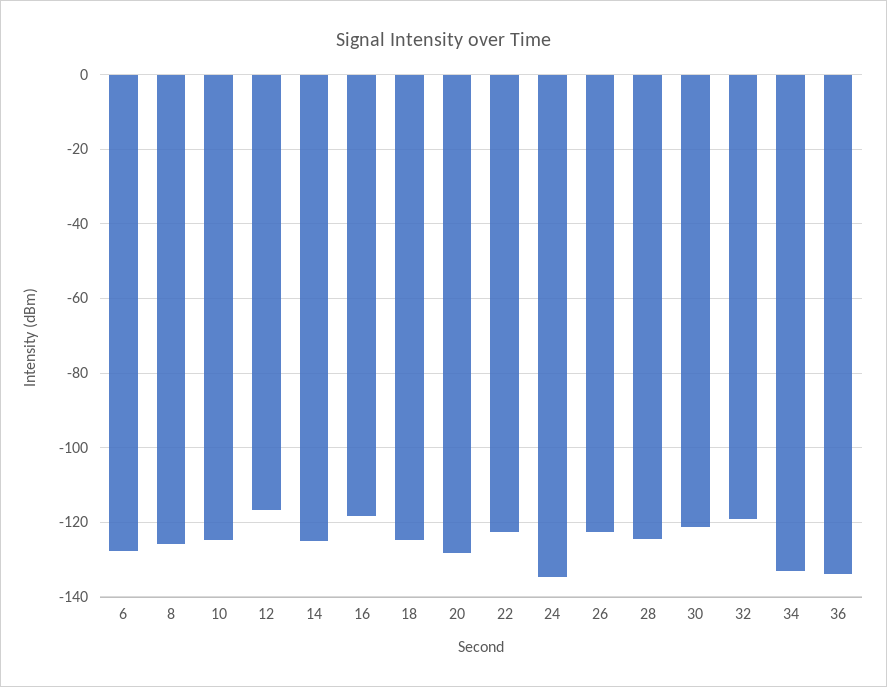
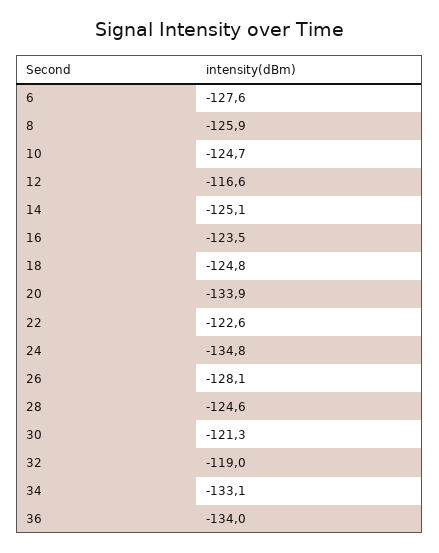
  {
    "6": -127.6,
    "8": -125.9,
    "10": -124.7,
    "12": -116.6,
    "14": -125.1,
-   "16": -118,
+   "16": -123.5,
    "18": -124.8,
-   "20": -128,
+   "20": -133.9,
    "22": -122.6,
    "24": -134.8,
-   "26": -122,
+   "26": -128.1,
    "28": -124.6,
    "30": -121.3,
    "32": -119,
    "34": -133.1,
    "36": -134
  }

